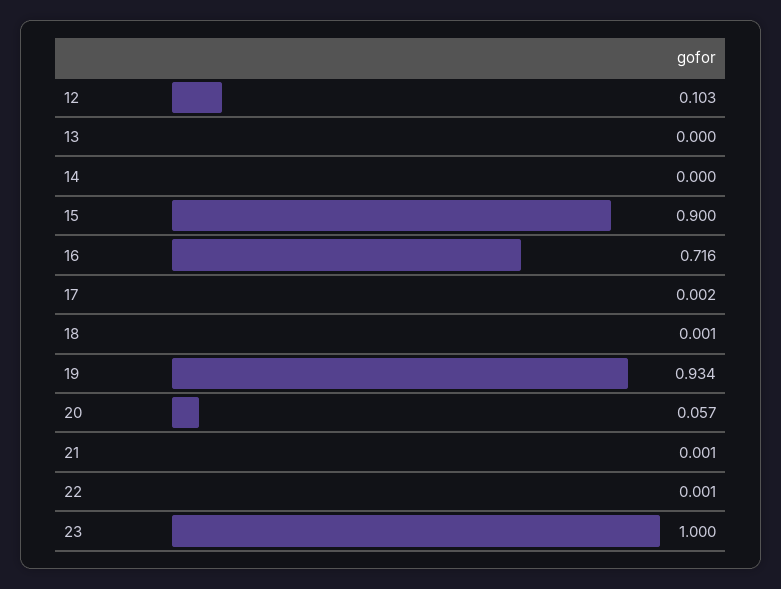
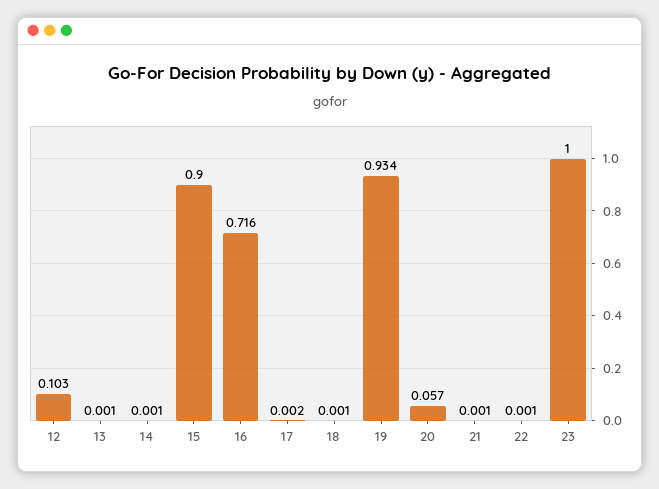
  {
    "12": 0.103,
-   "13": 0,
+   "13": 0.001,
-   "14": 0,
+   "14": 0.001,
    "15": 0.9,
    "16": 0.716,
    "17": 0.002,
    "18": 0.001,
    "19": 0.934,
    "20": 0.057,
    "21": 0.001,
    "22": 0.001,
    "23": 1
  }

